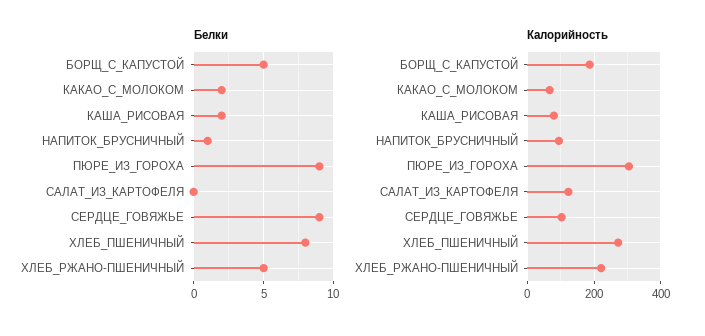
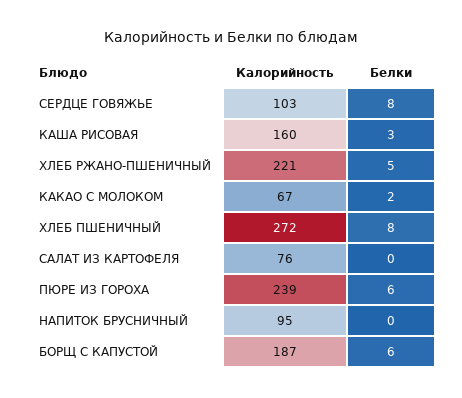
  {
    "Белки": {
-     "БОРЩ_С_КАПУСТОЙ": 5,
+     "БОРЩ_С_КАПУСТОЙ": 6,
      "КАКАО_С_МОЛОКОМ": 2,
-     "КАША_РИСОВАЯ": 2,
+     "КАША_РИСОВАЯ": 3,
-     "НАПИТОК_БРУСНИЧНЫЙ": 1,
+     "НАПИТОК_БРУСНИЧНЫЙ": 0,
-     "ПЮРЕ_ИЗ_ГОРОХА": 9,
+     "ПЮРЕ_ИЗ_ГОРОХА": 6,
      "САЛАТ_ИЗ_КАРТОФЕЛЯ": 0,
-     "СЕРДЦЕ_ГОВЯЖЬЕ": 9,
+     "СЕРДЦЕ_ГОВЯЖЬЕ": 8,
      "ХЛЕБ_ПШЕНИЧНЫЙ": 8,
      "ХЛЕБ_РЖАНО-ПШЕНИЧНЫЙ": 5
    },
    "Калорийность": {
      "БОРЩ_С_КАПУСТОЙ": 187,
      "КАКАО_С_МОЛОКОМ": 67,
-     "КАША_РИСОВАЯ": 80,
+     "КАША_РИСОВАЯ": 160,
      "НАПИТОК_БРУСНИЧНЫЙ": 95,
-     "ПЮРЕ_ИЗ_ГОРОХА": 300,
+     "ПЮРЕ_ИЗ_ГОРОХА": 239,
-     "САЛАТ_ИЗ_КАРТОФЕЛЯ": 120,
+     "САЛАТ_ИЗ_КАРТОФЕЛЯ": 76,
      "СЕРДЦЕ_ГОВЯЖЬЕ": 103,
      "ХЛЕБ_ПШЕНИЧНЫЙ": 272,
      "ХЛЕБ_РЖАНО-ПШЕНИЧНЫЙ": 221
    }
  }

